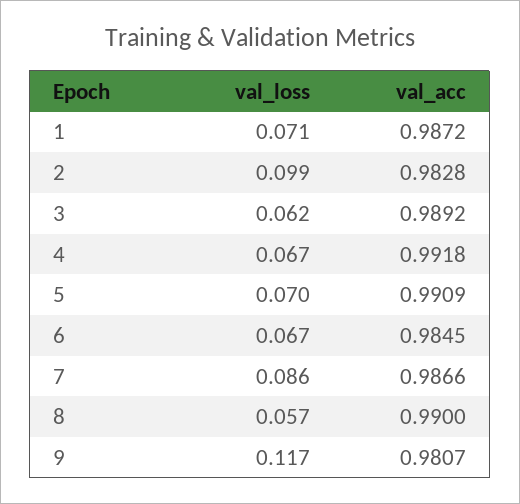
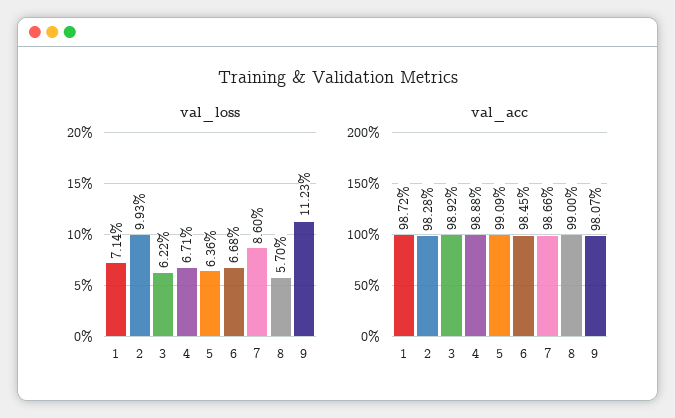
  {
    "val_loss": {
      "1": 0.0714,
      "2": 0.0993,
      "3": 0.0622,
      "4": 0.0671,
-     "5": 0.07,
+     "5": 0.0636,
      "6": 0.0668,
      "7": 0.086,
      "8": 0.057,
-     "9": 0.117
+     "9": 0.1123
    },
    "val_acc": {
      "1": 0.9872,
      "2": 0.9828,
      "3": 0.9892,
-     "4": 0.9918,
+     "4": 0.9888,
      "5": 0.9909,
      "6": 0.9845,
      "7": 0.9866,
      "8": 0.99,
      "9": 0.9807
    }
  }

